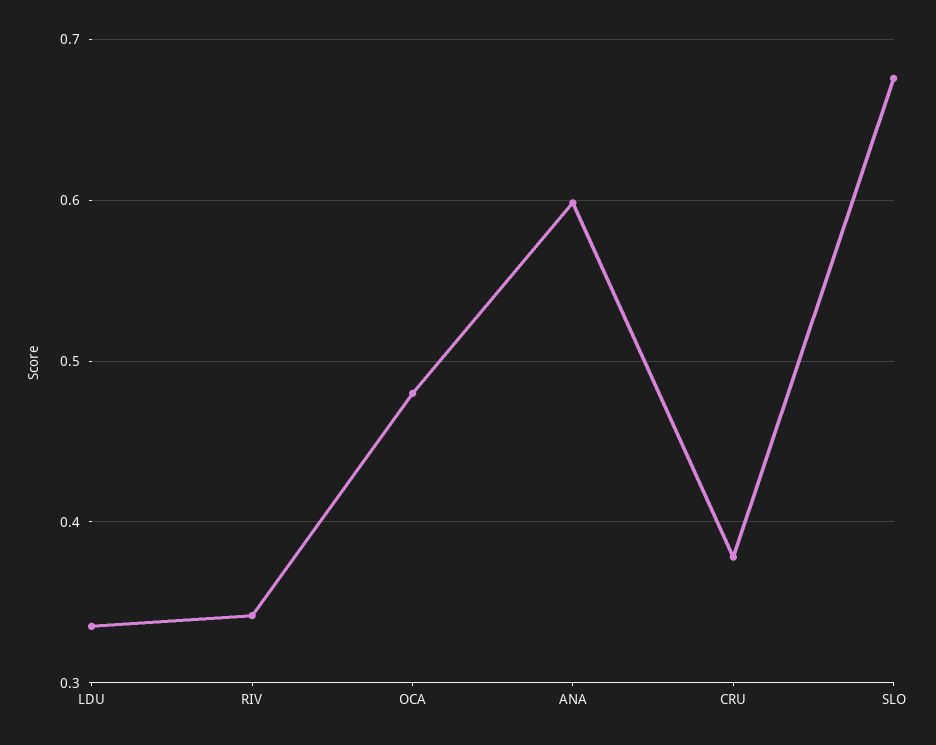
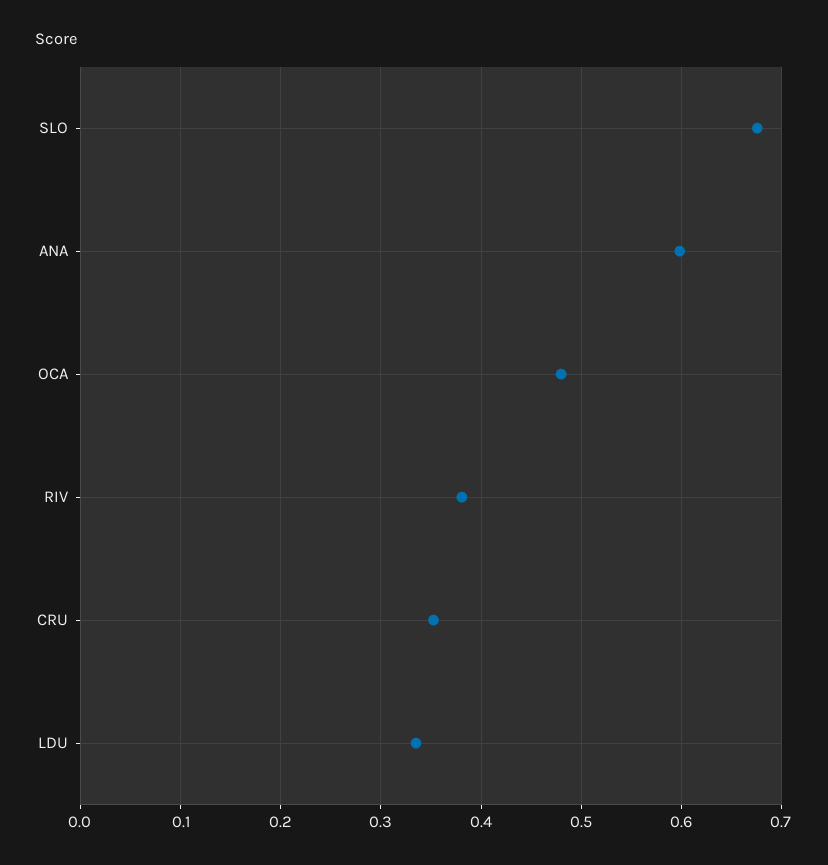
  {
    "LDU": 0.34,
-   "RIV": 0.34,
+   "RIV": 0.38,
    "OCA": 0.48,
    "ANA": 0.6,
-   "CRU": 0.38,
+   "CRU": 0.35,
    "SLO": 0.68
  }

